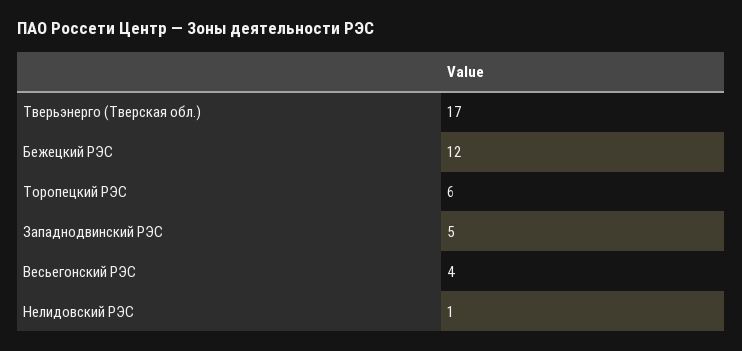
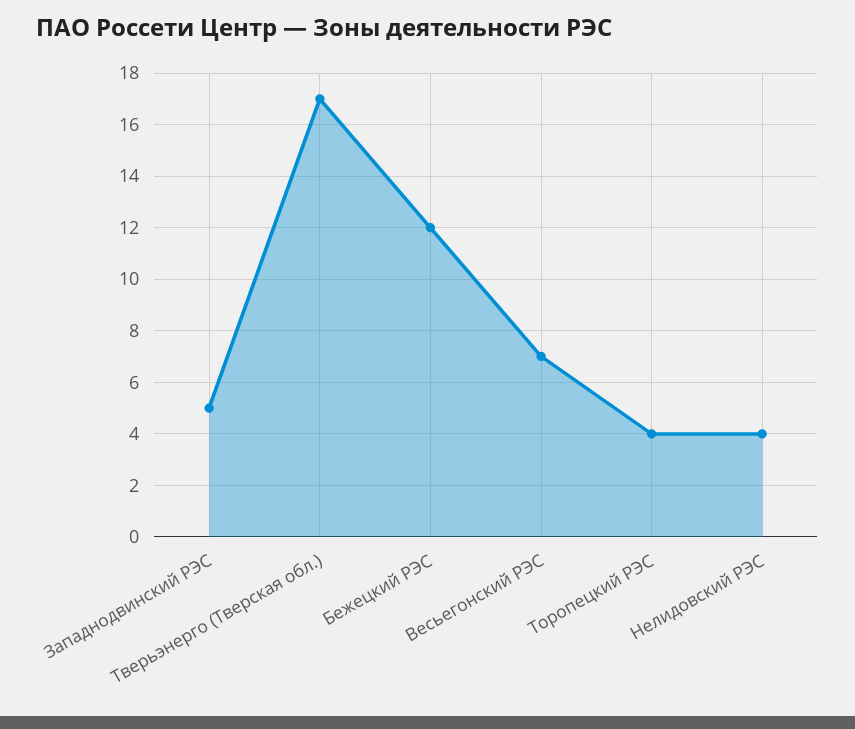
  {
    "Тверьэнерго (Тверская обл.)": 17,
    "Бежецкий РЭС": 12,
-   "Торопецкий РЭС": 6,
+   "Торопецкий РЭС": 4,
    "Западнодвинский РЭС": 5,
-   "Весьегонский РЭС": 4,
+   "Весьегонский РЭС": 7,
-   "Нелидовский РЭС": 1
+   "Нелидовский РЭС": 4
  }

